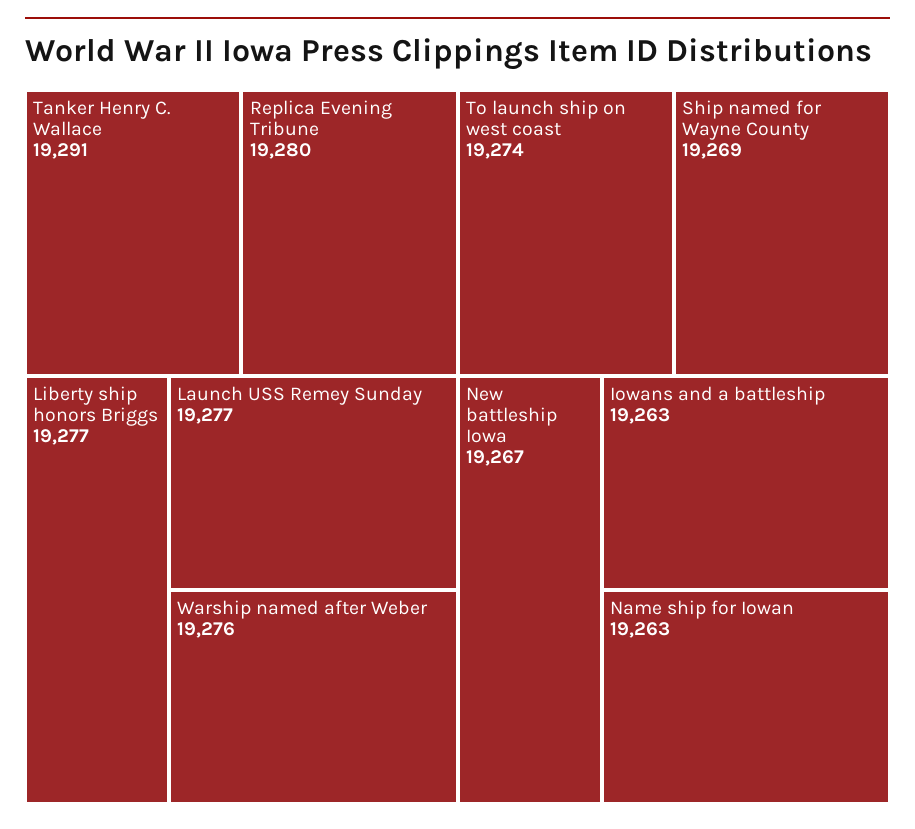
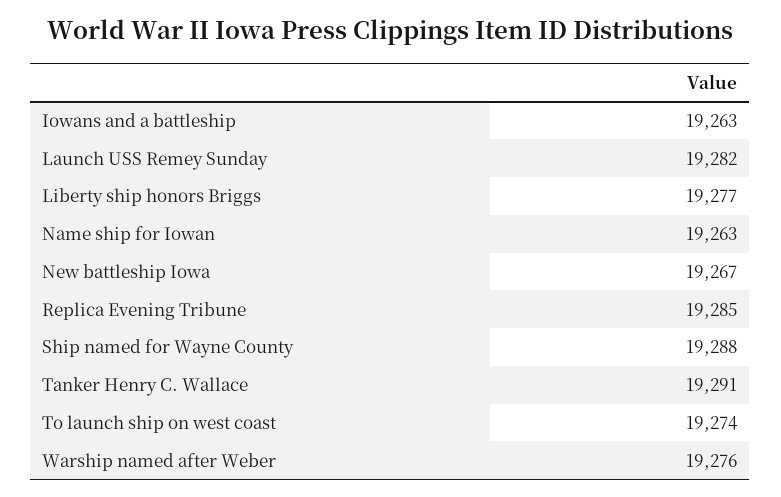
  {
    "Tanker Henry C. Wallace": 19291,
-   "Replica Evening Tribune": 19280,
+   "Replica Evening Tribune": 19285,
    "Liberty ship honors Briggs": 19277,
-   "Launch USS Remey Sunday": 19277,
+   "Launch USS Remey Sunday": 19282,
    "Warship named after Weber": 19276,
    "To launch ship on west coast": 19274,
-   "Ship named for Wayne County": 19269,
+   "Ship named for Wayne County": 19288,
    "New battleship Iowa": 19267,
    "Iowans and a battleship": 19263,
    "Name ship for Iowan": 19263
  }

